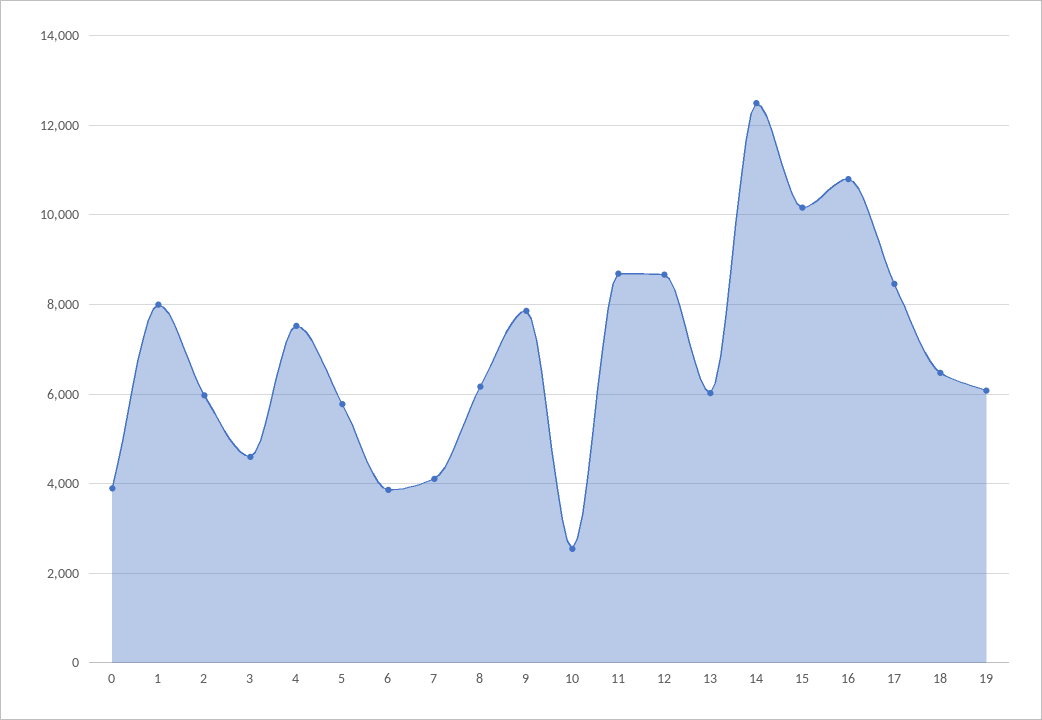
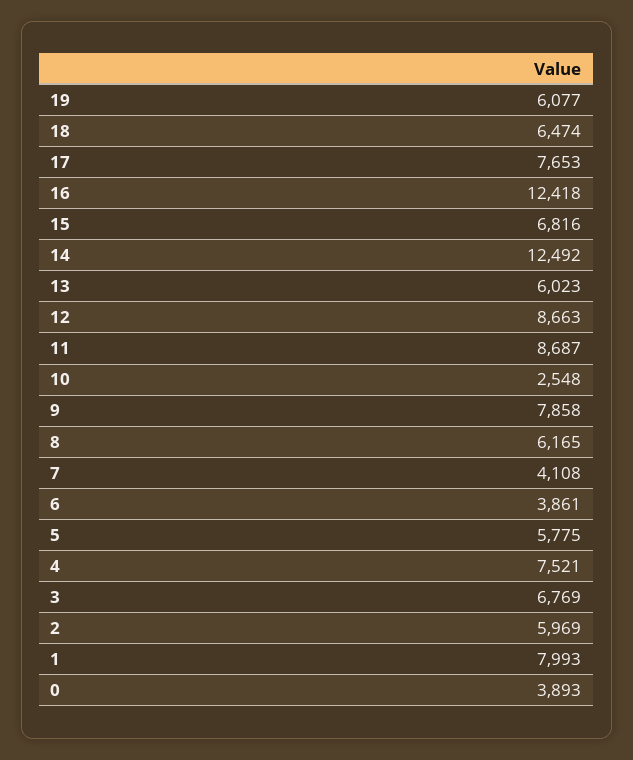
  {
    "0": 3893,
    "1": 7993,
    "2": 5969,
-   "3": 4600,
+   "3": 6769,
    "4": 7521,
    "5": 5775,
    "6": 3861,
    "7": 4108,
    "8": 6165,
    "9": 7858,
    "10": 2548,
    "11": 8687,
    "12": 8663,
    "13": 6023,
    "14": 12492,
-   "15": 10200,
+   "15": 6816,
-   "16": 10800,
+   "16": 12418,
-   "17": 8400,
+   "17": 7653,
    "18": 6474,
    "19": 6077
  }

